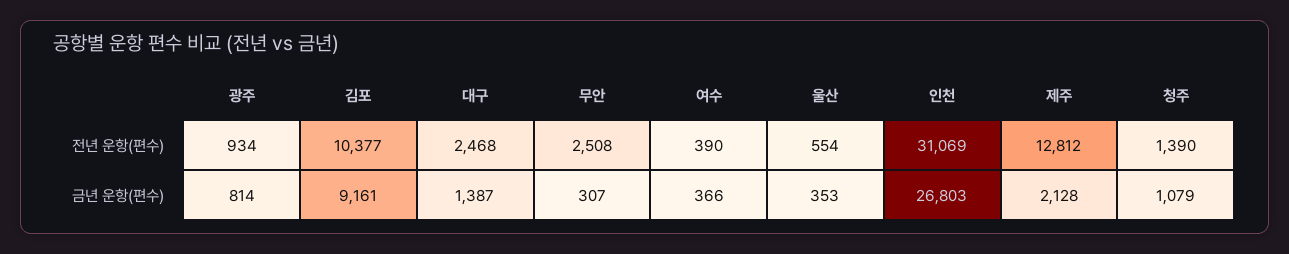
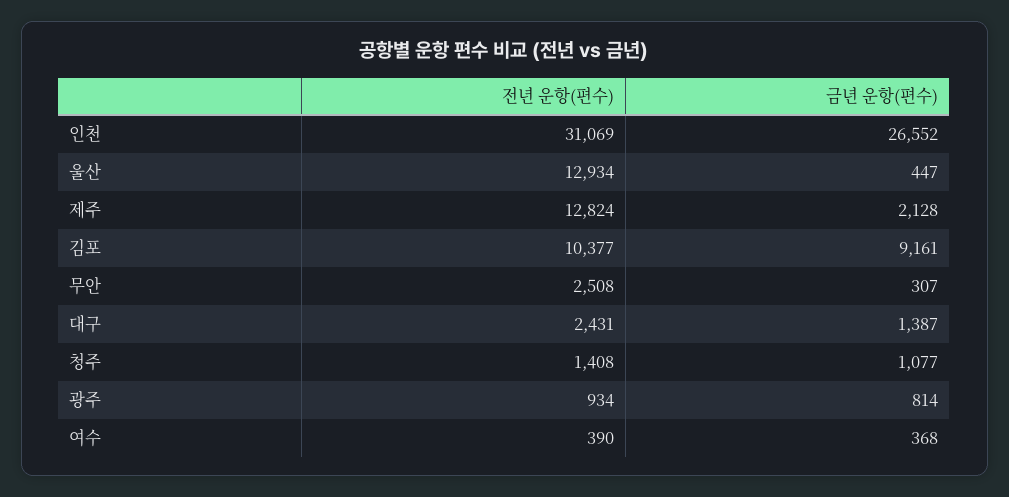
  {
    "광주": {
      "전년 운항(편수)": 934,
      "금년 운항(편수)": 814
    },
    "김포": {
      "전년 운항(편수)": 10377,
      "금년 운항(편수)": 9161
    },
    "대구": {
-     "전년 운항(편수)": 2468,
+     "전년 운항(편수)": 2431,
      "금년 운항(편수)": 1387
    },
    "무안": {
      "전년 운항(편수)": 2508,
      "금년 운항(편수)": 307
    },
    "여수": {
      "전년 운항(편수)": 390,
-     "금년 운항(편수)": 366
+     "금년 운항(편수)": 368
    },
    "울산": {
-     "전년 운항(편수)": 554,
+     "전년 운항(편수)": 12934,
-     "금년 운항(편수)": 353
+     "금년 운항(편수)": 447
    },
    "인천": {
      "전년 운항(편수)": 31069,
-     "금년 운항(편수)": 26803
+     "금년 운항(편수)": 26552
    },
    "제주": {
-     "전년 운항(편수)": 12812,
+     "전년 운항(편수)": 12824,
      "금년 운항(편수)": 2128
    },
    "청주": {
-     "전년 운항(편수)": 1390,
+     "전년 운항(편수)": 1408,
-     "금년 운항(편수)": 1079
+     "금년 운항(편수)": 1077
    }
  }

